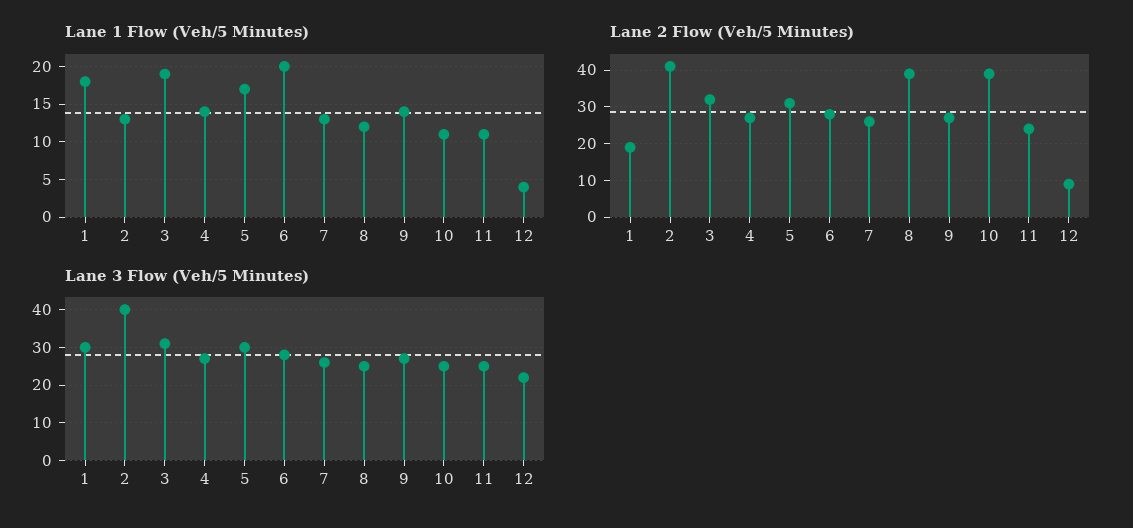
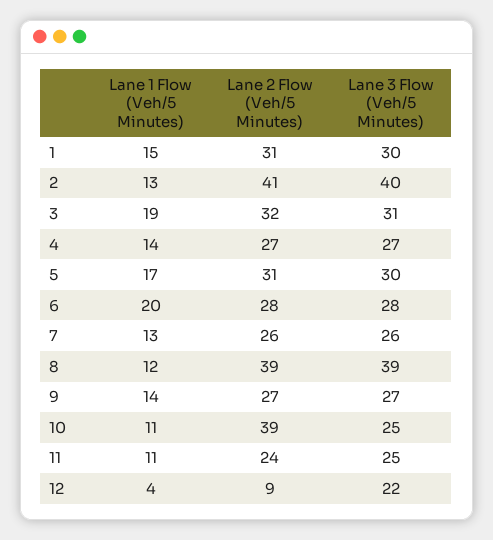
  {
    "Lane 1 Flow (Veh/5 Minutes)": {
-     "1": 18,
+     "1": 15,
      "2": 13,
      "3": 19,
      "4": 14,
      "5": 17,
      "6": 20,
      "7": 13,
      "8": 12,
      "9": 14,
      "10": 11,
      "11": 11,
      "12": 4
    },
    "Lane 2 Flow (Veh/5 Minutes)": {
-     "1": 20,
+     "1": 31,
      "2": 41,
      "3": 32,
      "4": 27,
      "5": 31,
      "6": 28,
      "7": 26,
      "8": 39,
      "9": 27,
      "10": 39,
      "11": 24,
      "12": 9
    },
    "Lane 3 Flow (Veh/5 Minutes)": {
      "1": 30,
      "2": 40,
      "3": 31,
      "4": 27,
      "5": 30,
      "6": 28,
      "7": 26,
-     "8": 25,
+     "8": 39,
      "9": 27,
      "10": 25,
      "11": 25,
      "12": 22
    }
  }

